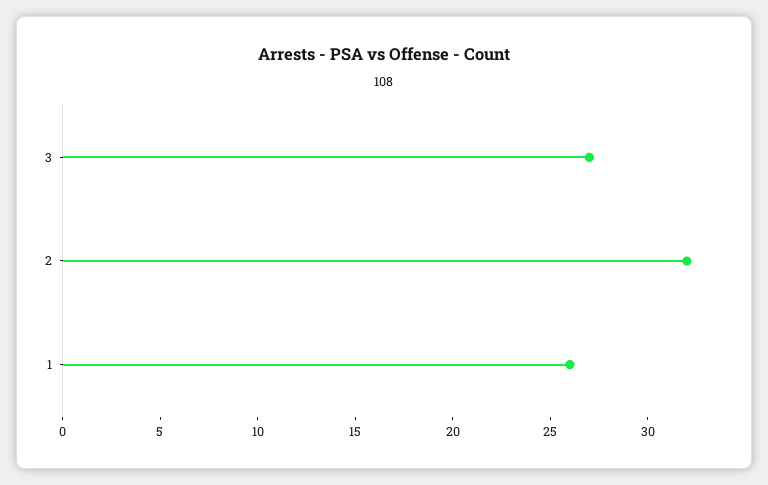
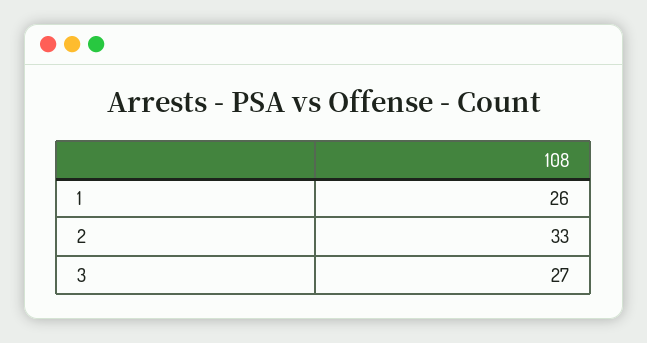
  {
    "3": 27,
-   "2": 32,
+   "2": 33,
    "1": 26
  }

